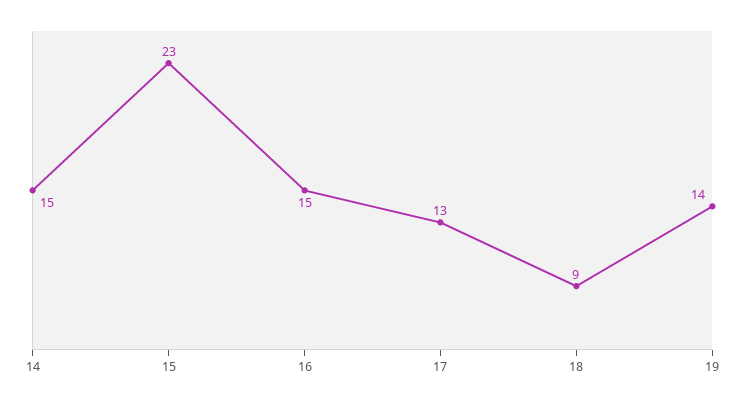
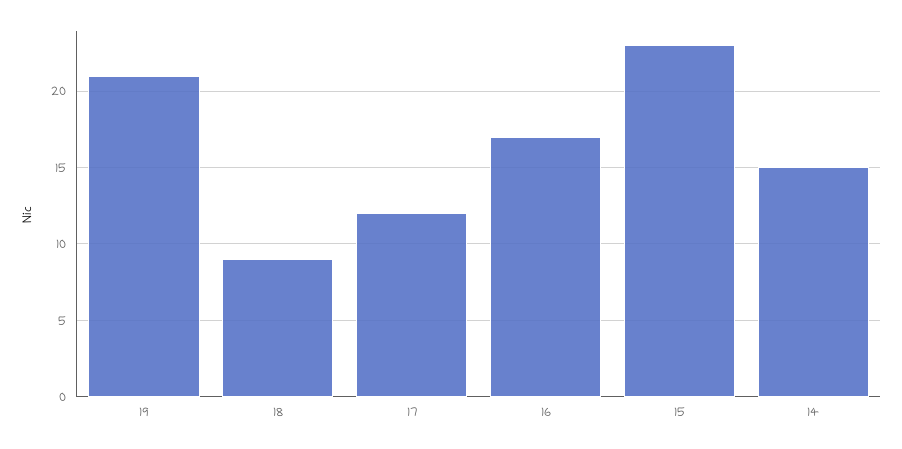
  {
    "14": 15,
    "15": 23,
-   "16": 15,
+   "16": 17,
-   "17": 13,
+   "17": 12,
    "18": 9,
-   "19": 14
+   "19": 21
  }

